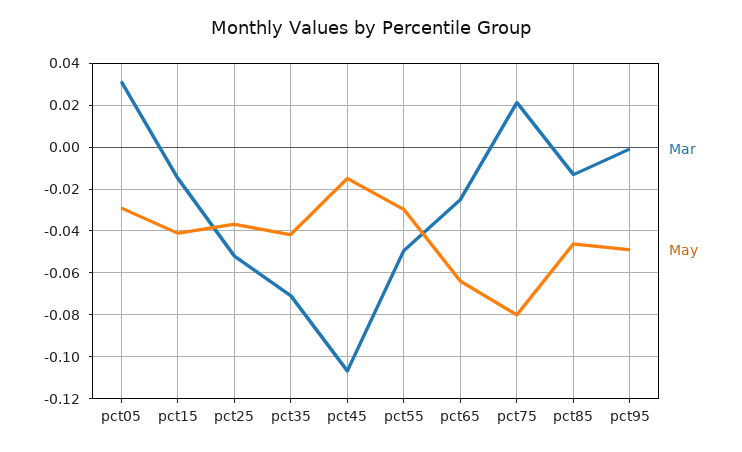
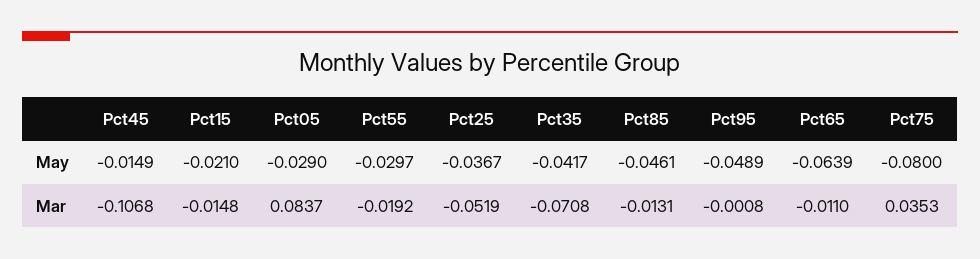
  {
    "Mar": {
-     "pct05": 0.03,
+     "pct05": 0.0837,
      "pct15": -0.0148,
      "pct25": -0.0519,
      "pct35": -0.0708,
      "pct45": -0.1068,
-     "pct55": -0.05,
+     "pct55": -0.0192,
-     "pct65": -0.025,
+     "pct65": -0.011,
-     "pct75": 0.02,
+     "pct75": 0.0353,
      "pct85": -0.0131,
      "pct95": -0.0008
    },
    "May": {
      "pct05": -0.029,
-     "pct15": -0.04,
+     "pct15": -0.021,
      "pct25": -0.0367,
      "pct35": -0.0417,
      "pct45": -0.0149,
      "pct55": -0.0297,
      "pct65": -0.0639,
      "pct75": -0.08,
      "pct85": -0.0461,
      "pct95": -0.0489
    }
  }

